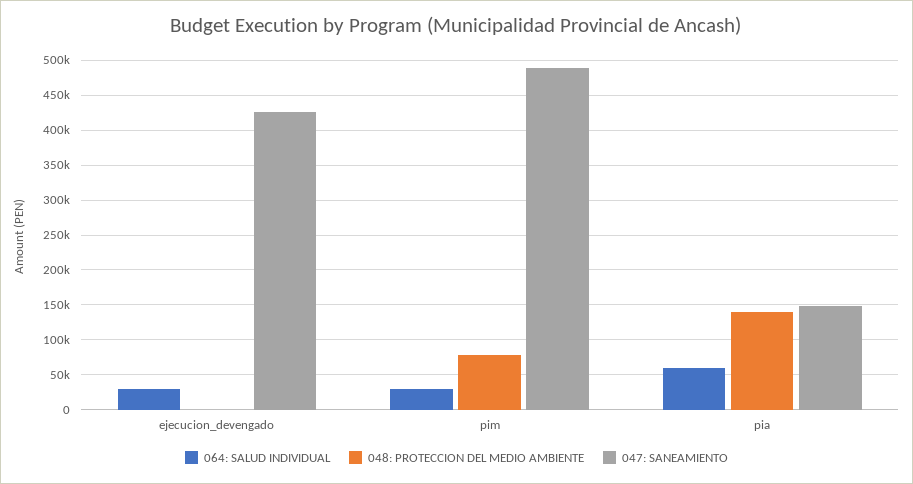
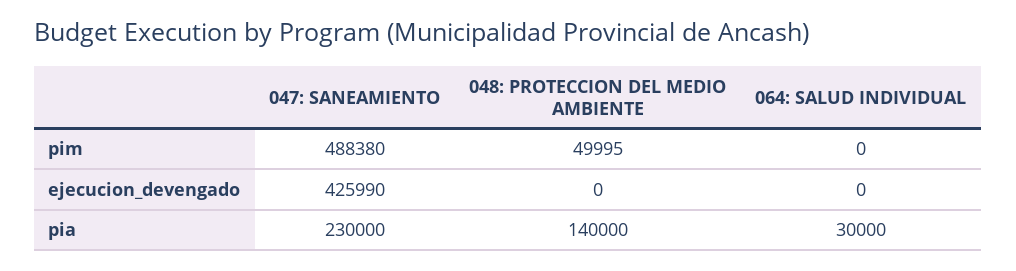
  {
    "064: SALUD INDIVIDUAL": {
-     "ejecucion_devengado": 30000,
+     "ejecucion_devengado": 0,
-     "pim": 30000,
+     "pim": 0,
-     "pia": 60000
+     "pia": 30000
    },
    "048: PROTECCION DEL MEDIO AMBIENTE": {
      "ejecucion_devengado": 0,
-     "pim": 80000,
+     "pim": 49995,
      "pia": 140000
    },
    "047: SANEAMIENTO": {
      "ejecucion_devengado": 425990,
      "pim": 488380,
-     "pia": 150000
+     "pia": 230000
    }
  }

